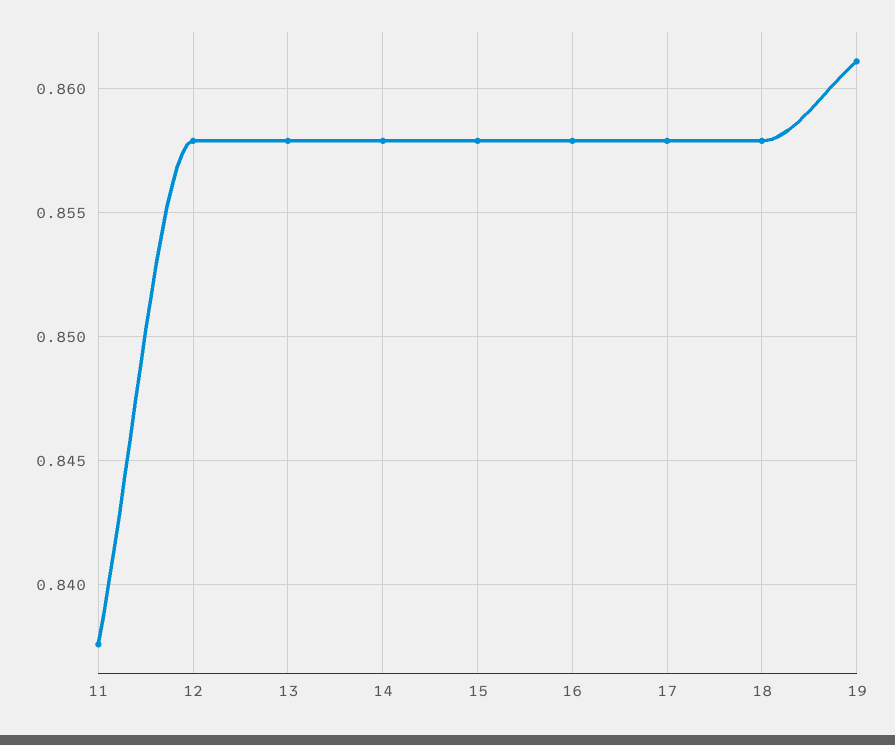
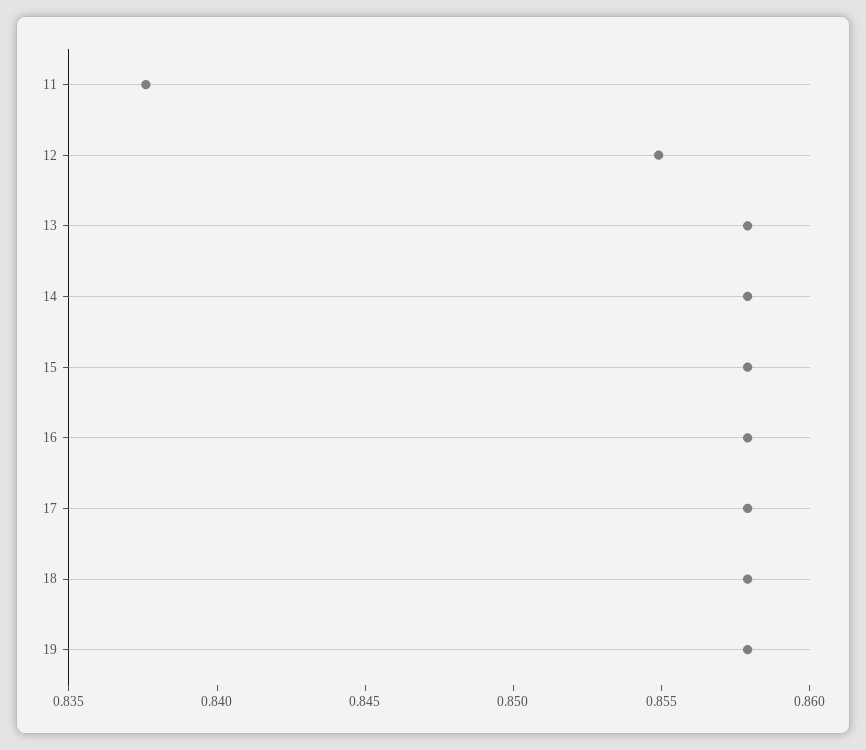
  {
    "11": 0.8375,
-   "12": 0.858,
+   "12": 0.855,
    "13": 0.858,
    "14": 0.858,
    "15": 0.858,
    "16": 0.858,
    "17": 0.858,
    "18": 0.858,
-   "19": 0.861
+   "19": 0.858
  }

